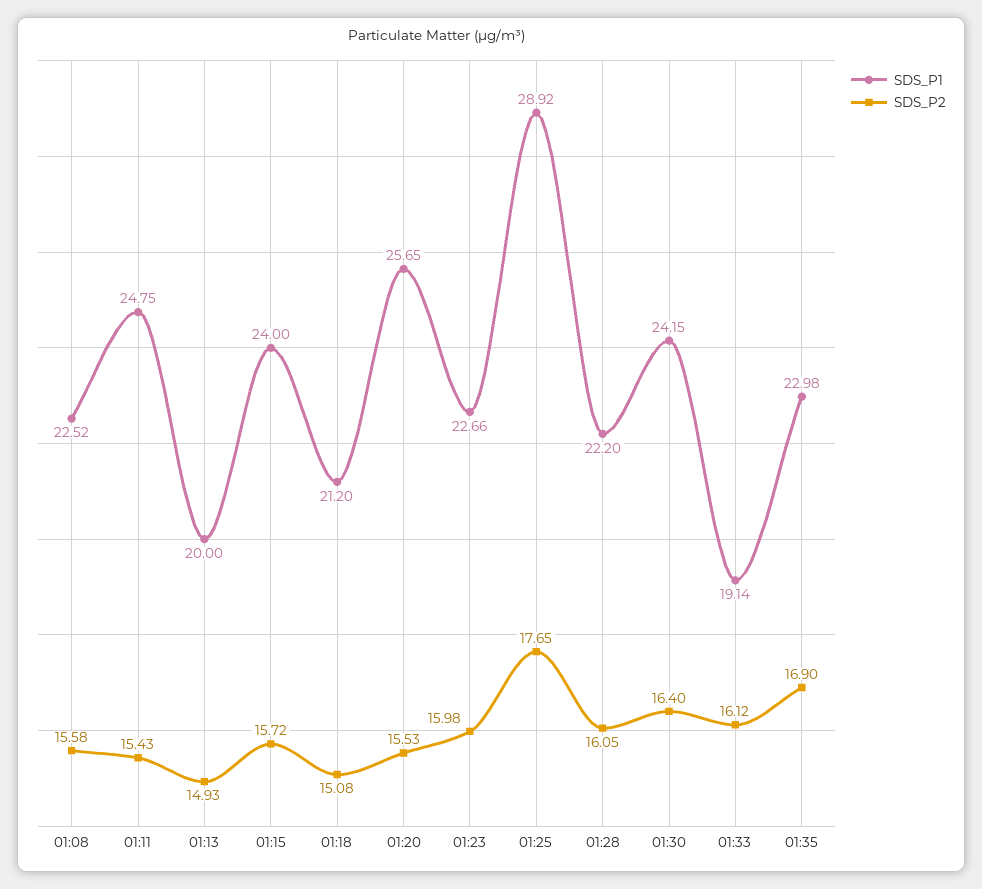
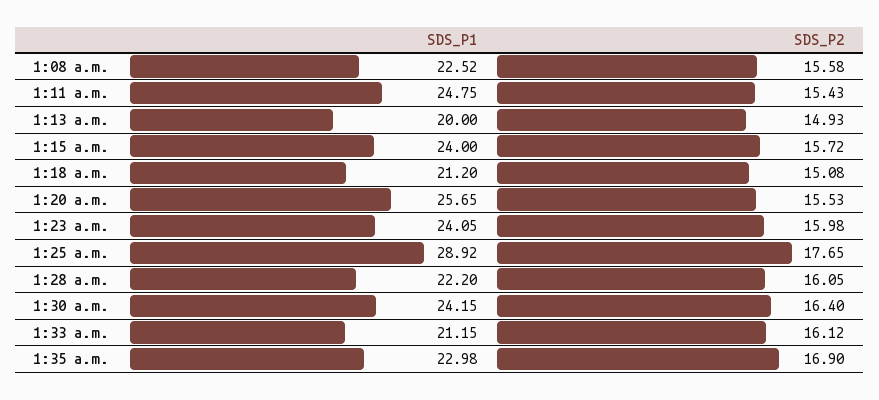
  {
    "SDS_P1": {
      "01:08": 22.52,
      "01:11": 24.75,
      "01:13": 20,
      "01:15": 24,
      "01:18": 21.2,
      "01:20": 25.65,
-     "01:23": 22.66,
+     "01:23": 24.05,
      "01:25": 28.92,
      "01:28": 22.2,
      "01:30": 24.15,
-     "01:33": 19.14,
+     "01:33": 21.15,
      "01:35": 22.98
    },
    "SDS_P2": {
      "01:08": 15.58,
      "01:11": 15.43,
      "01:13": 14.93,
      "01:15": 15.72,
      "01:18": 15.08,
      "01:20": 15.53,
      "01:23": 15.98,
      "01:25": 17.65,
      "01:28": 16.05,
      "01:30": 16.4,
      "01:33": 16.12,
      "01:35": 16.9
    }
  }

